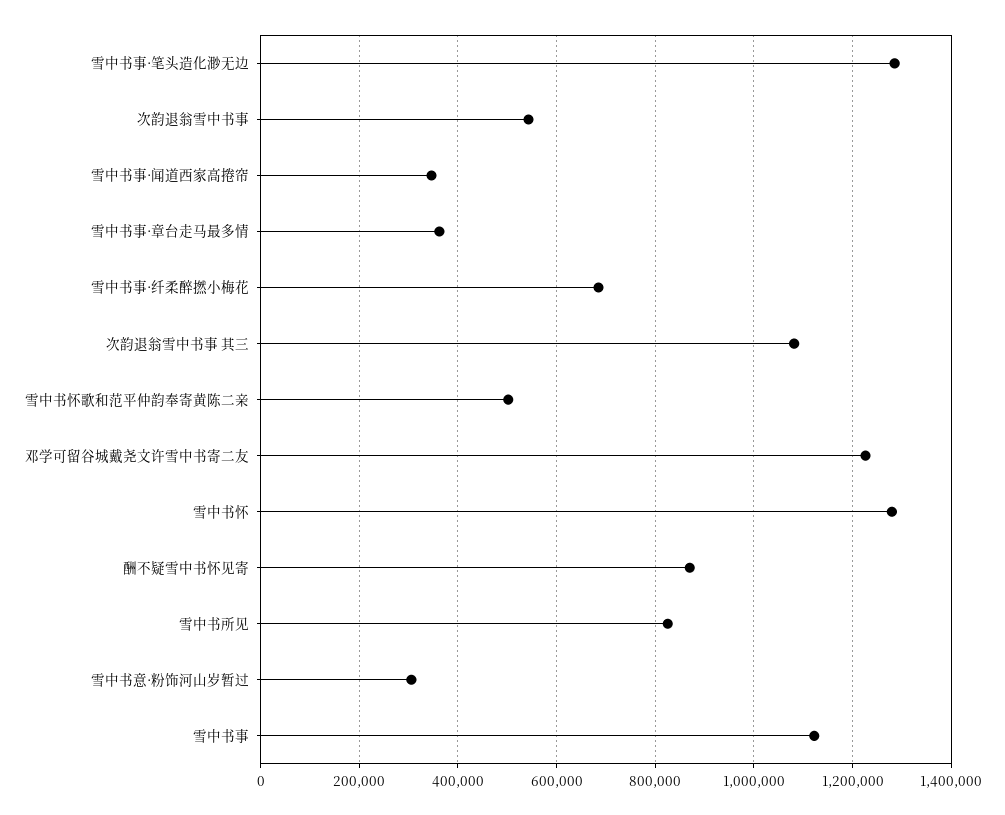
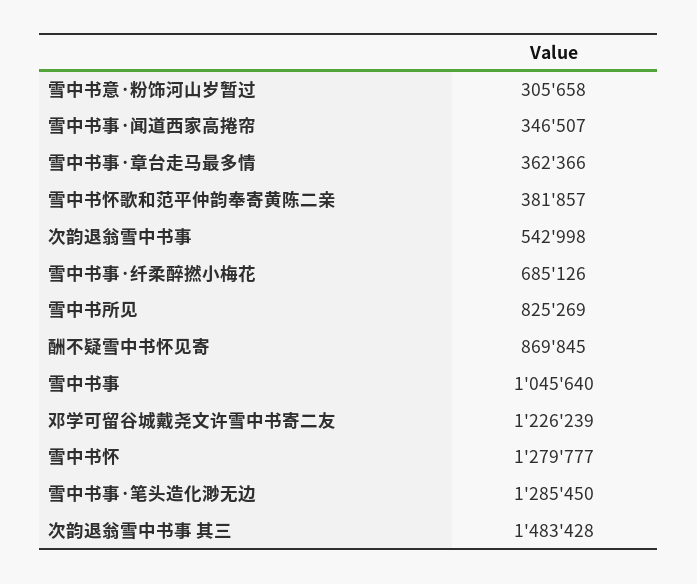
  {
    "雪中书事·笔头造化渺无边": 1285450,
    "次韵退翁雪中书事": 542998,
    "雪中书事·闻道西家高捲帘": 346507,
    "雪中书事·章台走马最多情": 362366,
    "雪中书事·纤柔醉撚小梅花": 685126,
-   "次韵退翁雪中书事 其三": 1080000,
+   "次韵退翁雪中书事 其三": 1483428,
-   "雪中书怀歌和范平仲韵奉寄黄陈二亲": 500000,
+   "雪中书怀歌和范平仲韵奉寄黄陈二亲": 381857,
    "邓学可留谷城戴尧文许雪中书寄二友": 1226239,
    "雪中书怀": 1279777,
    "酬不疑雪中书怀见寄": 869845,
    "雪中书所见": 825269,
    "雪中书意·粉饰河山岁暂过": 305658,
-   "雪中书事": 1120000
+   "雪中书事": 1045640
  }

